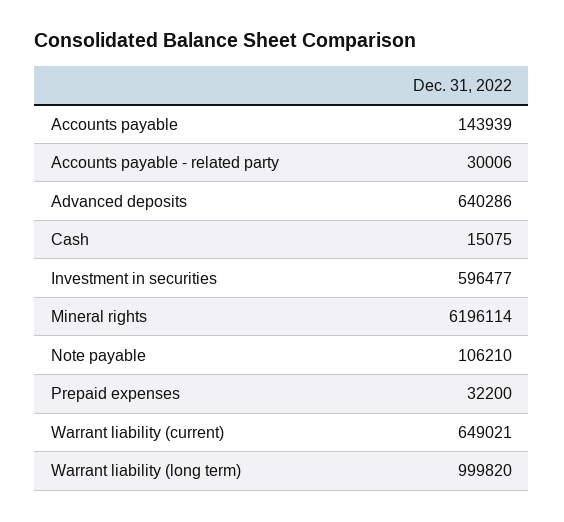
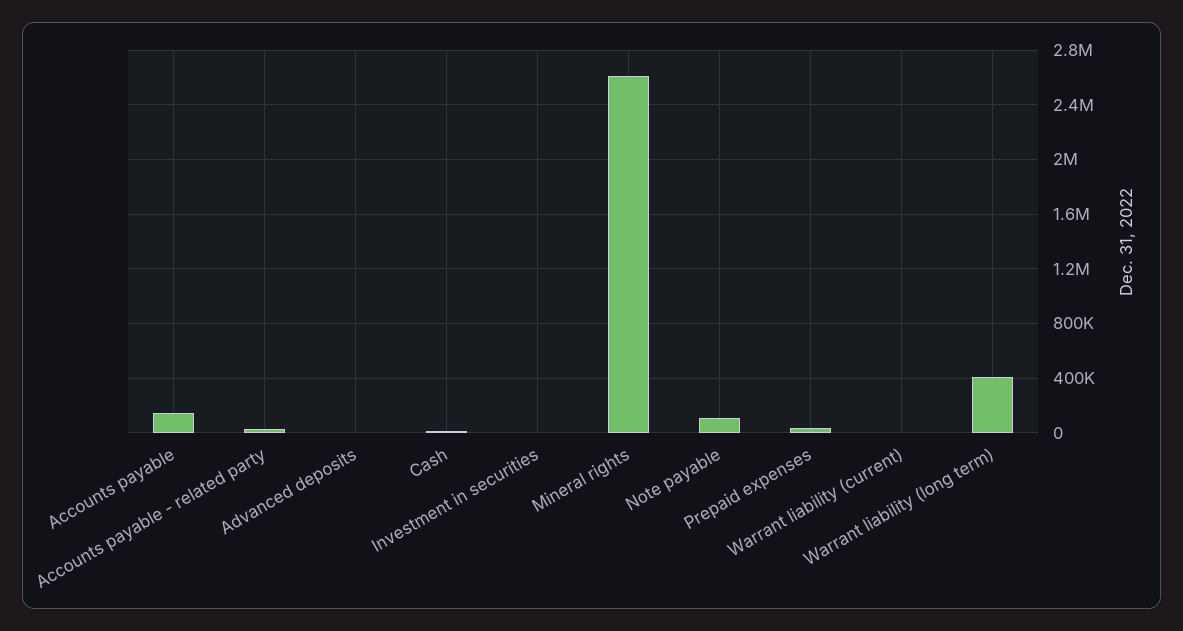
  {
    "Accounts payable": 143939,
    "Accounts payable - related party": 30006,
-   "Advanced deposits": 640286,
+   "Advanced deposits": 0,
    "Cash": 15075,
-   "Investment in securities": 596477,
+   "Investment in securities": 0,
-   "Mineral rights": 6196114,
+   "Mineral rights": 2600000,
    "Note payable": 106210,
    "Prepaid expenses": 32200,
-   "Warrant liability (current)": 649021,
+   "Warrant liability (current)": 0,
-   "Warrant liability (long term)": 999820
+   "Warrant liability (long term)": 400000
  }

